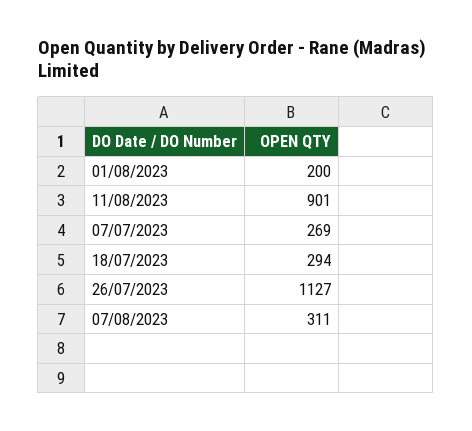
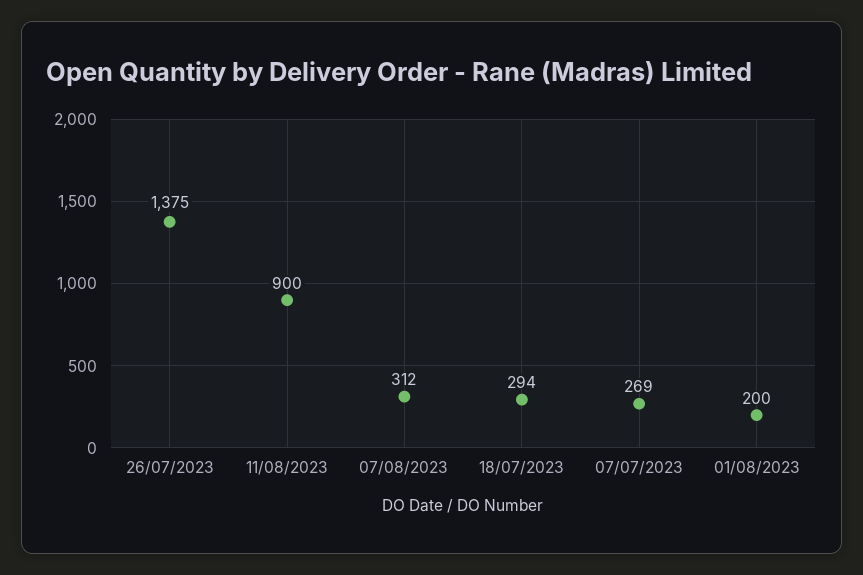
  {
    "01/08/2023": 200,
-   "11/08/2023": 901,
+   "11/08/2023": 900,
    "07/07/2023": 269,
    "18/07/2023": 294,
-   "26/07/2023": 1127,
+   "26/07/2023": 1375,
-   "07/08/2023": 311
+   "07/08/2023": 312
  }

